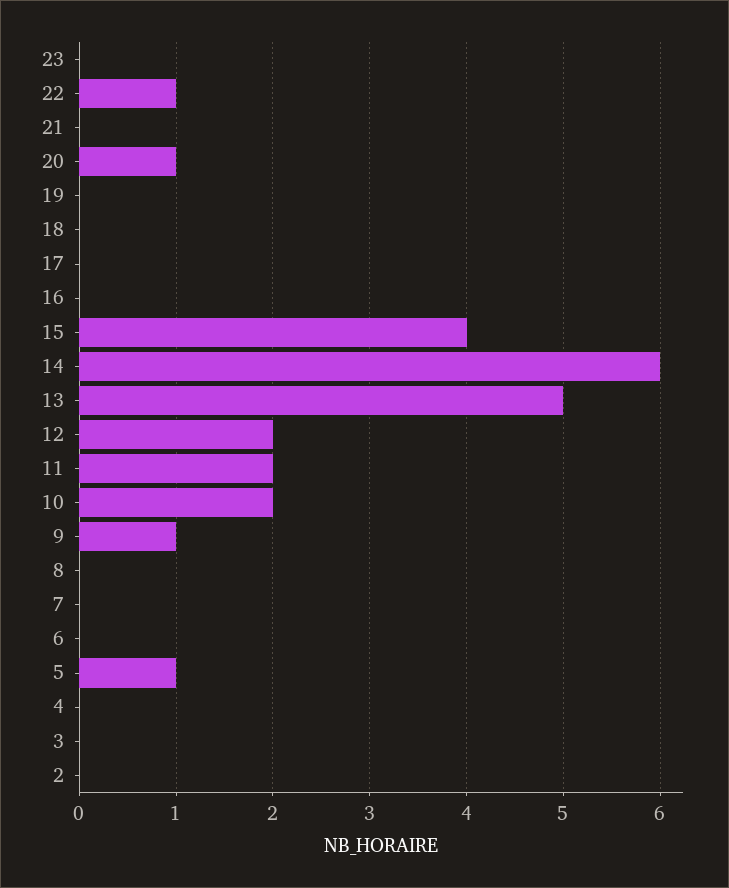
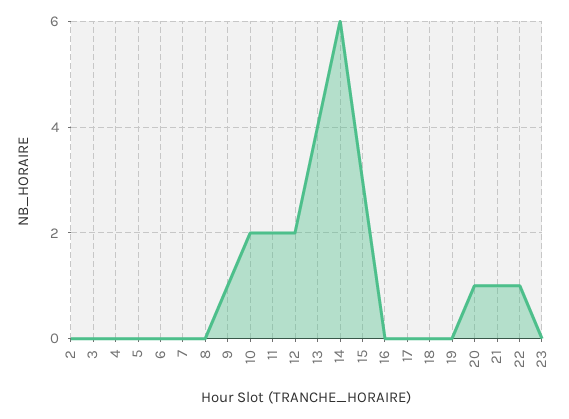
  {
    "23": 0,
    "22": 1,
-   "21": 0,
+   "21": 1,
    "20": 1,
    "19": 0,
    "18": 0,
    "17": 0,
    "16": 0,
-   "15": 4,
+   "15": 3,
    "14": 6,
-   "13": 5,
+   "13": 4,
    "12": 2,
    "11": 2,
    "10": 2,
    "9": 1,
    "8": 0,
    "7": 0,
    "6": 0,
-   "5": 1,
+   "5": 0,
    "4": 0,
    "3": 0,
    "2": 0
  }

